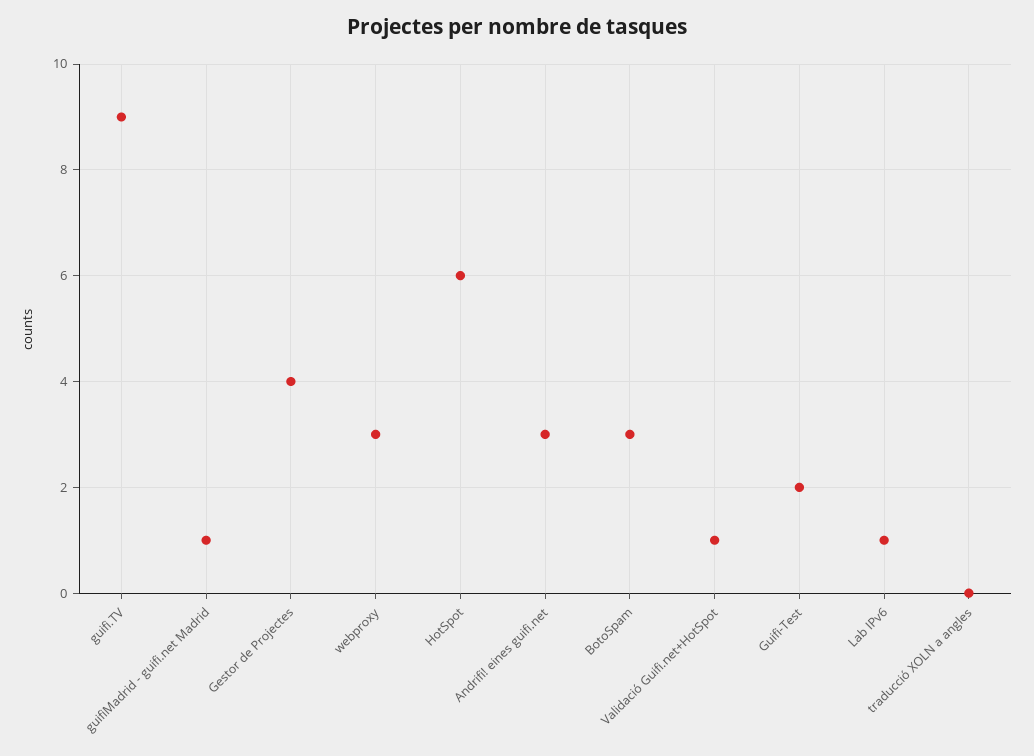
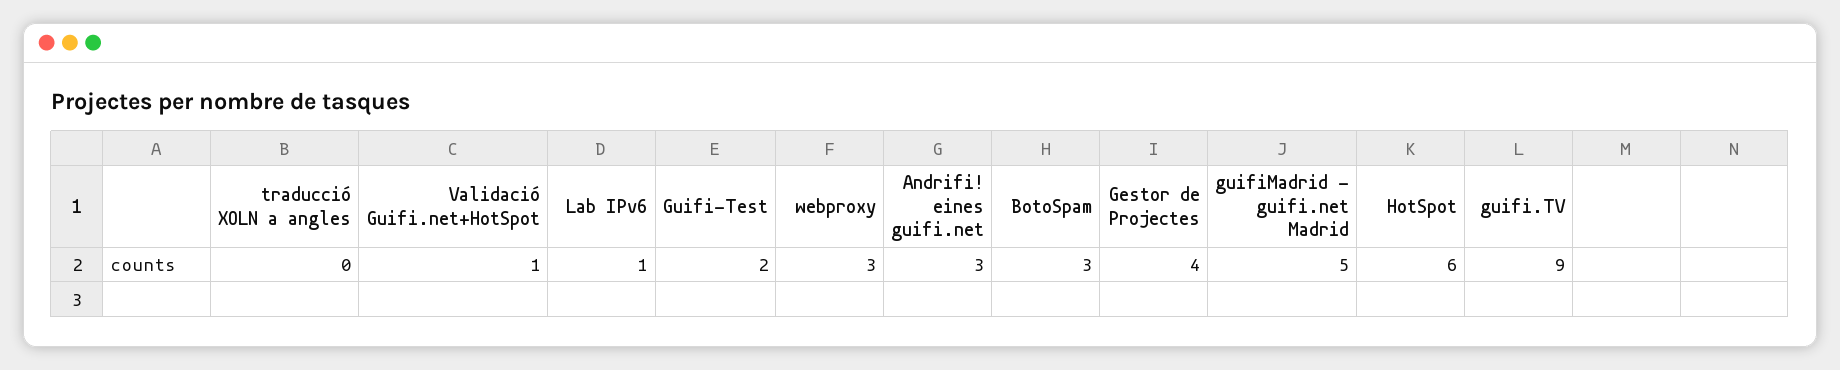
  {
    "guifi.TV": 9,
-   "guifiMadrid - guifi.net Madrid": 1,
+   "guifiMadrid - guifi.net Madrid": 5,
    "Gestor de Projectes": 4,
    "webproxy": 3,
    "HotSpot": 6,
    "Andrifi! eines guifi.net": 3,
    "BotoSpam": 3,
    "Validació Guifi.net+HotSpot": 1,
    "Guifi-Test": 2,
    "Lab IPv6": 1,
    "traducció XOLN a angles": 0
  }

